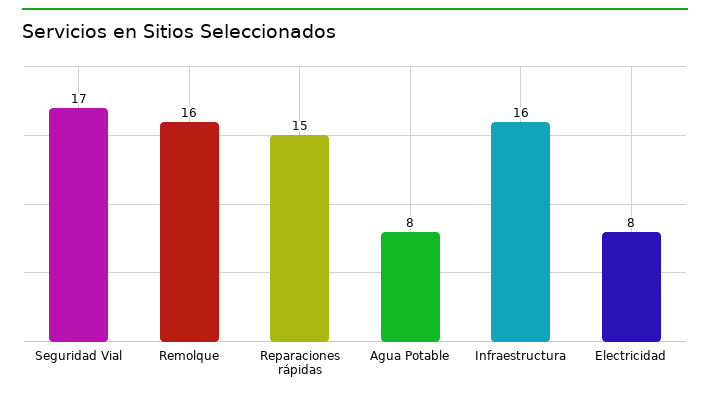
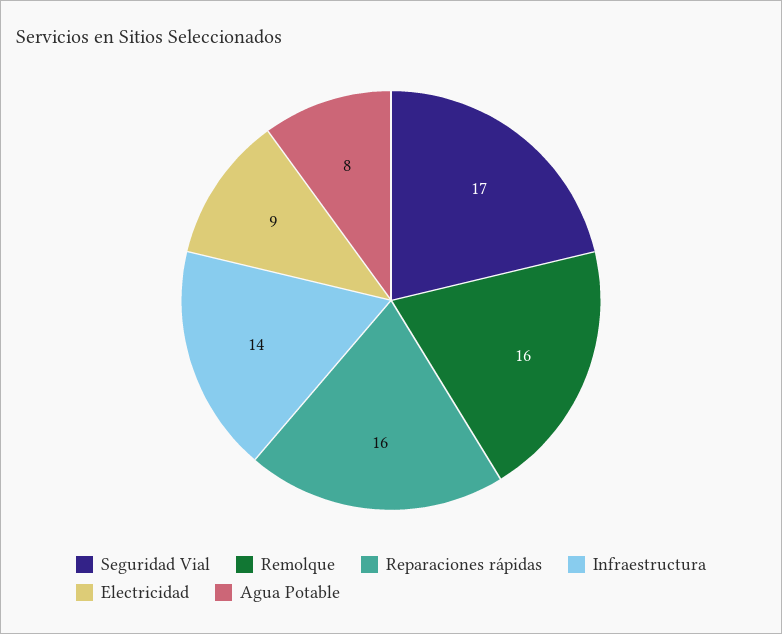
  {
    "Seguridad Vial": 17,
    "Remolque": 16,
-   "Reparaciones rápidas": 15,
+   "Reparaciones rápidas": 16,
    "Agua Potable": 8,
-   "Infraestructura": 16,
+   "Infraestructura": 14,
-   "Electricidad": 8
+   "Electricidad": 9
  }

